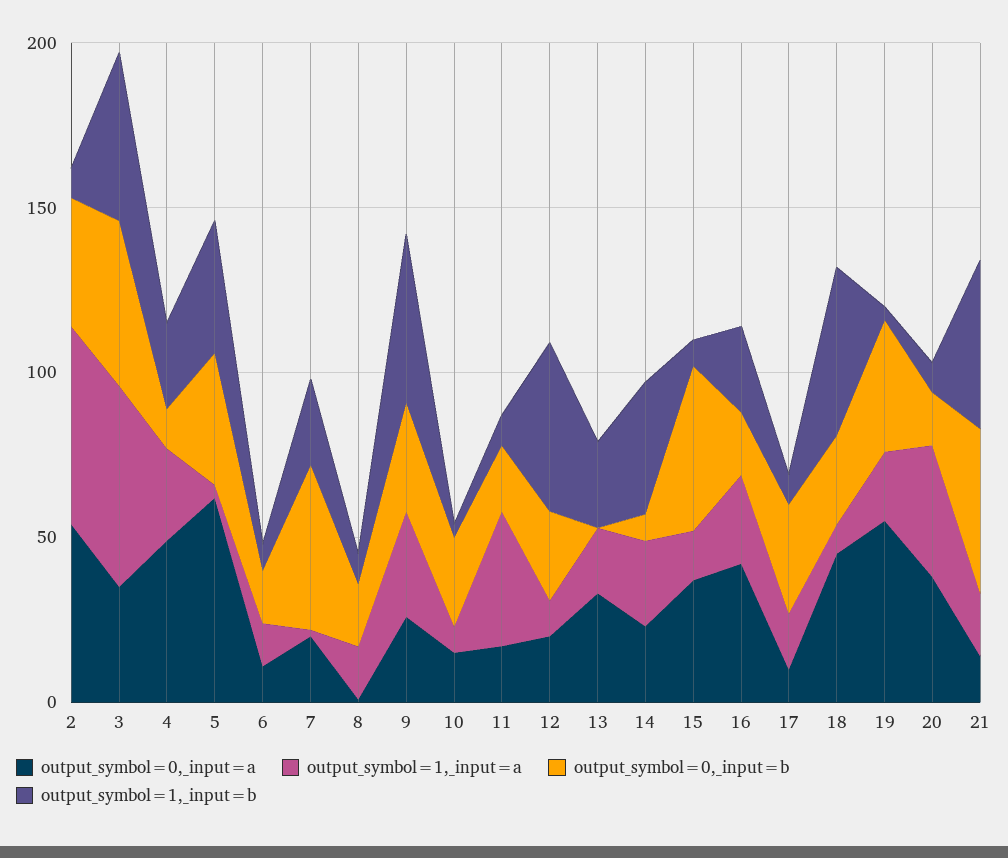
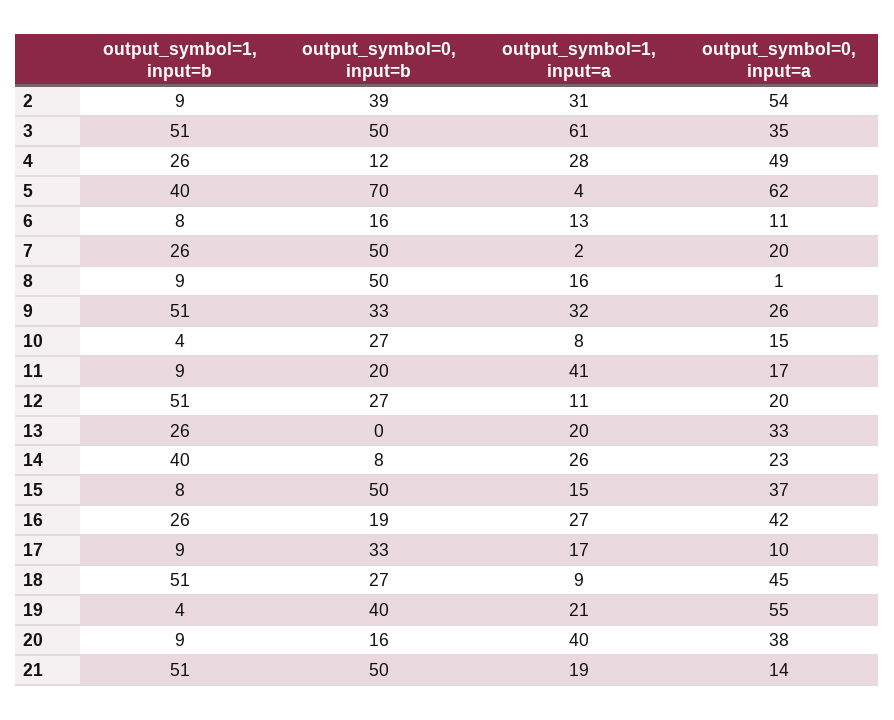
  {
    "output_symbol=0,_input=a": {
      "2": 54,
      "3": 35,
      "4": 49,
      "5": 62,
      "6": 11,
      "7": 20,
      "8": 1,
      "9": 26,
      "10": 15,
      "11": 17,
      "12": 20,
      "13": 33,
      "14": 23,
      "15": 37,
      "16": 42,
      "17": 10,
      "18": 45,
      "19": 55,
      "20": 38,
      "21": 14
    },
    "output_symbol=1,_input=a": {
-     "2": 60,
+     "2": 31,
      "3": 61,
      "4": 28,
      "5": 4,
      "6": 13,
      "7": 2,
      "8": 16,
      "9": 32,
      "10": 8,
      "11": 41,
      "12": 11,
      "13": 20,
      "14": 26,
      "15": 15,
      "16": 27,
      "17": 17,
      "18": 9,
      "19": 21,
      "20": 40,
      "21": 19
    },
    "output_symbol=0,_input=b": {
      "2": 39,
      "3": 50,
      "4": 12,
-     "5": 40,
+     "5": 70,
      "6": 16,
      "7": 50,
-     "8": 20,
+     "8": 50,
      "9": 33,
      "10": 27,
      "11": 20,
      "12": 27,
      "13": 0,
      "14": 8,
      "15": 50,
      "16": 19,
      "17": 33,
      "18": 27,
      "19": 40,
      "20": 16,
      "21": 50
    },
    "output_symbol=1,_input=b": {
      "2": 9,
      "3": 51,
      "4": 26,
      "5": 40,
      "6": 8,
      "7": 26,
      "8": 9,
      "9": 51,
      "10": 4,
      "11": 9,
      "12": 51,
      "13": 26,
      "14": 40,
      "15": 8,
      "16": 26,
      "17": 9,
      "18": 51,
      "19": 4,
      "20": 9,
      "21": 51
    }
  }

